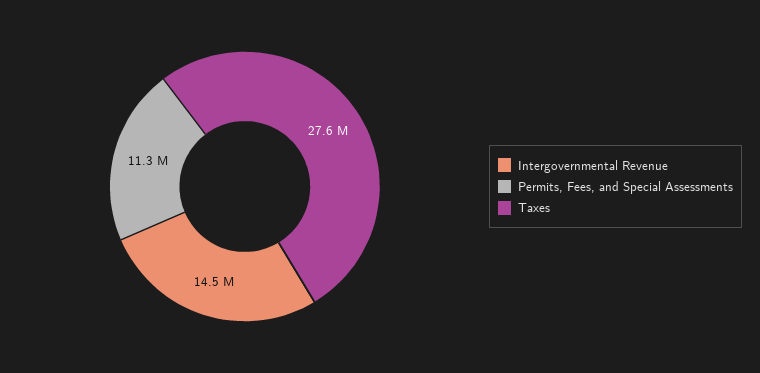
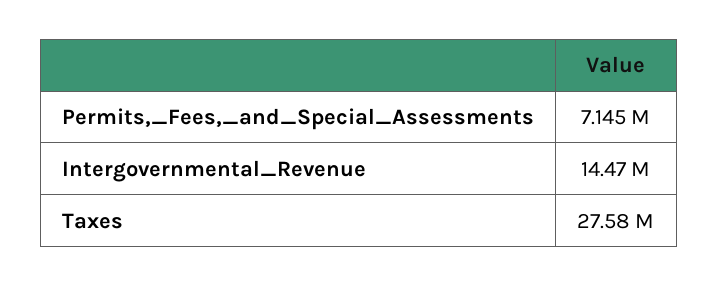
  {
    "Intergovernmental Revenue": 14470000,
-   "Permits, Fees, and Special Assessments": 11300000,
+   "Permits, Fees, and Special Assessments": 7145000,
    "Taxes": 27580000
  }

